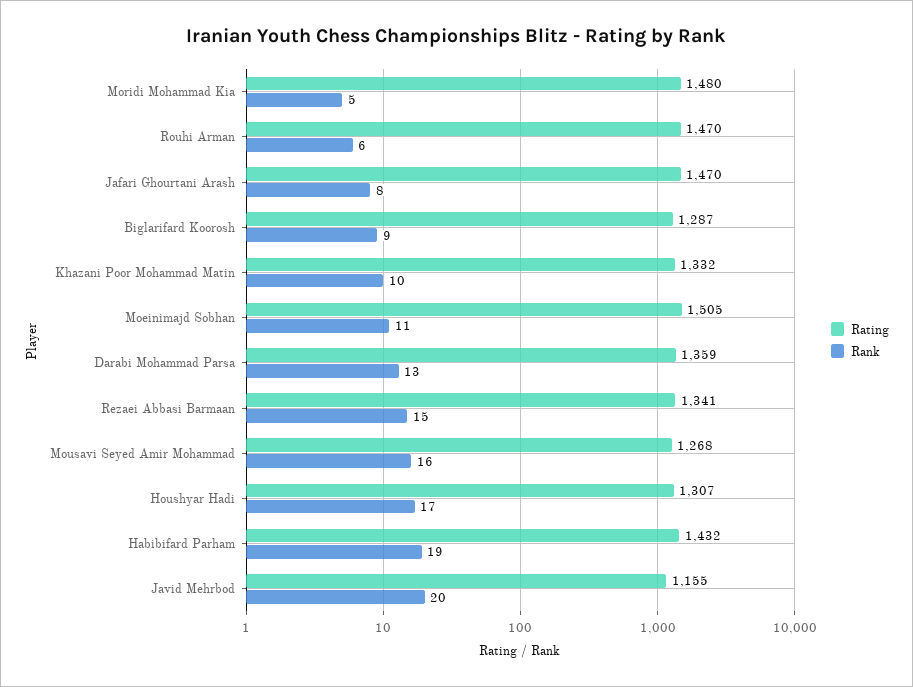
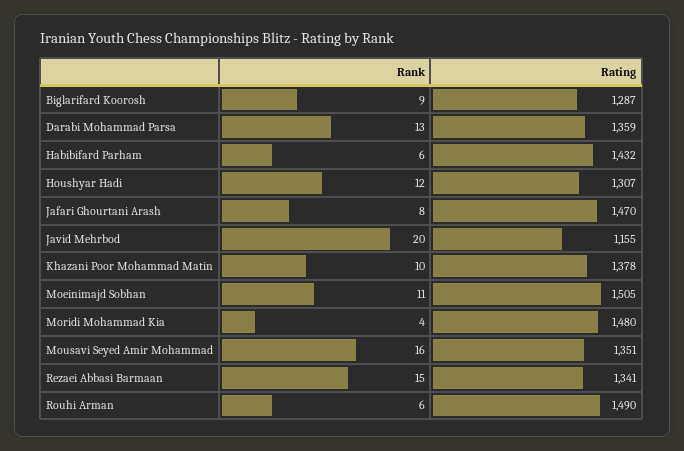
  {
    "Rating": {
      "Moridi Mohammad Kia": 1480,
-     "Rouhi Arman": 1470,
+     "Rouhi Arman": 1490,
      "Jafari Ghourtani Arash": 1470,
      "Biglarifard Koorosh": 1287,
-     "Khazani Poor Mohammad Matin": 1332,
+     "Khazani Poor Mohammad Matin": 1378,
      "Moeinimajd Sobhan": 1505,
      "Darabi Mohammad Parsa": 1359,
      "Rezaei Abbasi Barmaan": 1341,
-     "Mousavi Seyed Amir Mohammad": 1268,
+     "Mousavi Seyed Amir Mohammad": 1351,
      "Houshyar Hadi": 1307,
      "Habibifard Parham": 1432,
      "Javid Mehrbod": 1155
    },
    "Rank": {
-     "Moridi Mohammad Kia": 5,
+     "Moridi Mohammad Kia": 4,
      "Rouhi Arman": 6,
      "Jafari Ghourtani Arash": 8,
      "Biglarifard Koorosh": 9,
      "Khazani Poor Mohammad Matin": 10,
      "Moeinimajd Sobhan": 11,
      "Darabi Mohammad Parsa": 13,
      "Rezaei Abbasi Barmaan": 15,
      "Mousavi Seyed Amir Mohammad": 16,
-     "Houshyar Hadi": 17,
+     "Houshyar Hadi": 12,
-     "Habibifard Parham": 19,
+     "Habibifard Parham": 6,
      "Javid Mehrbod": 20
    }
  }

